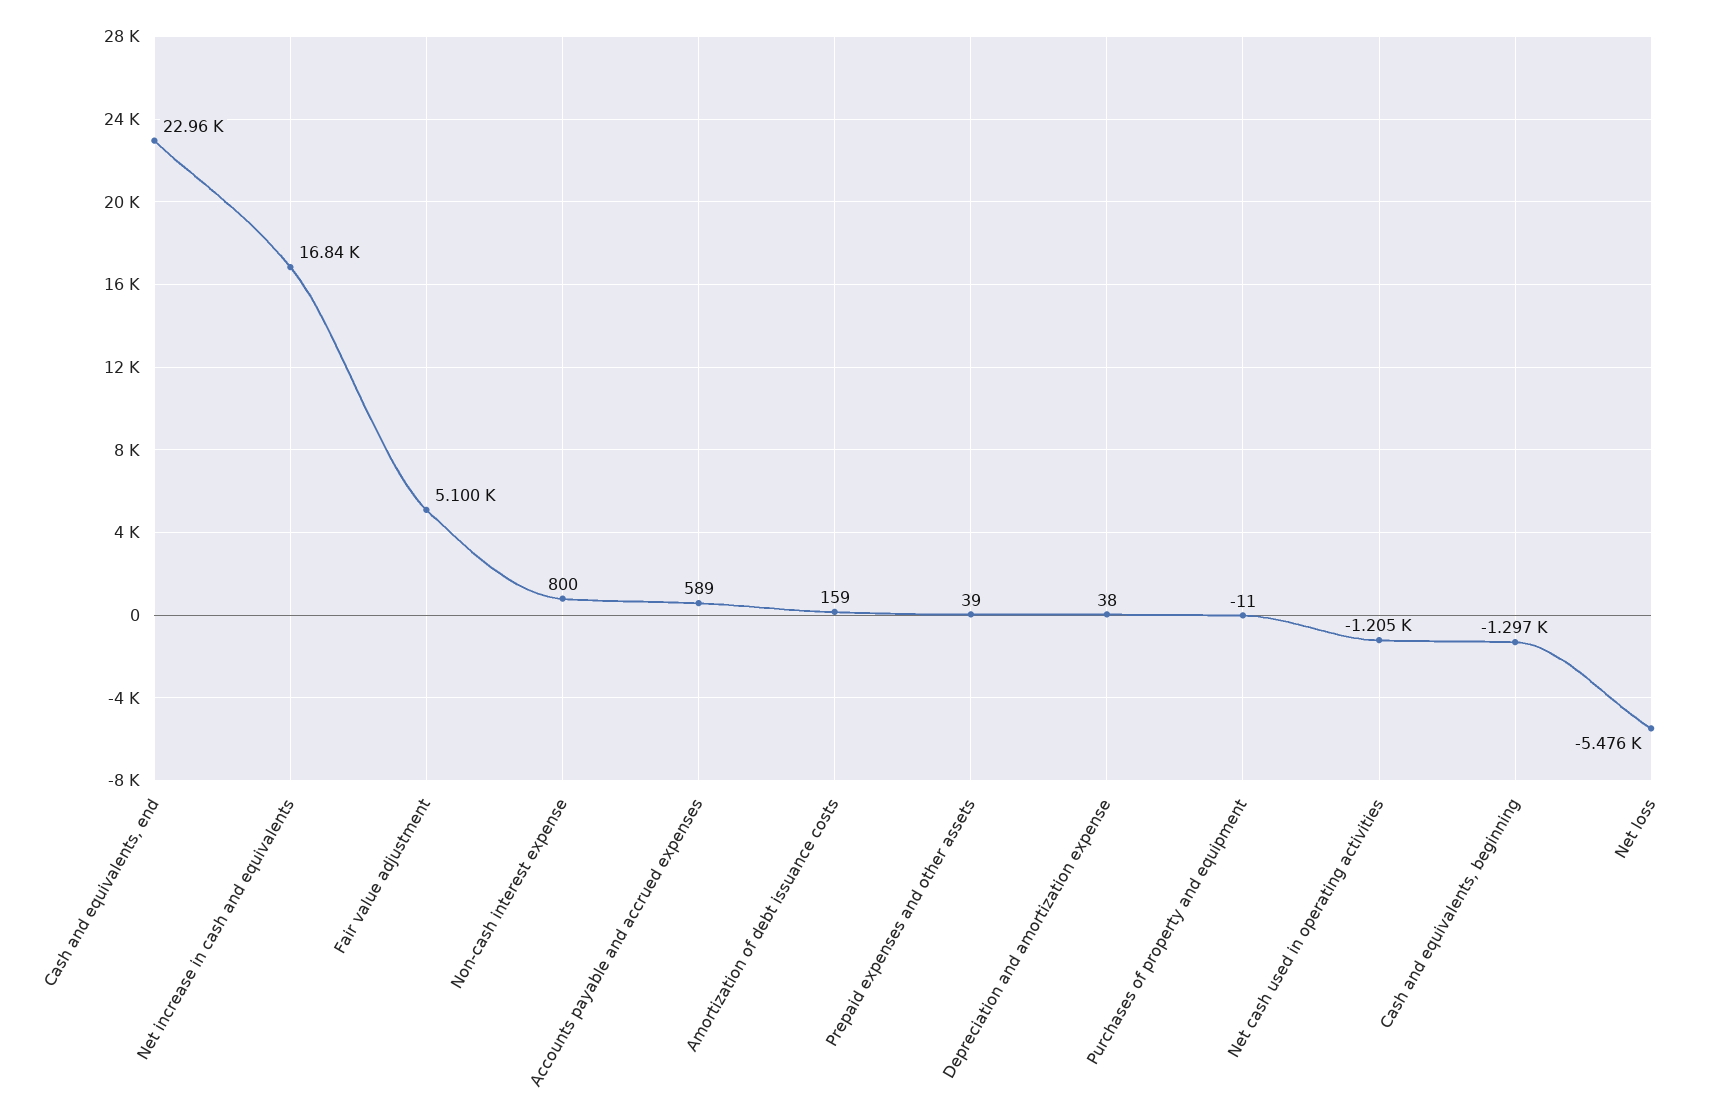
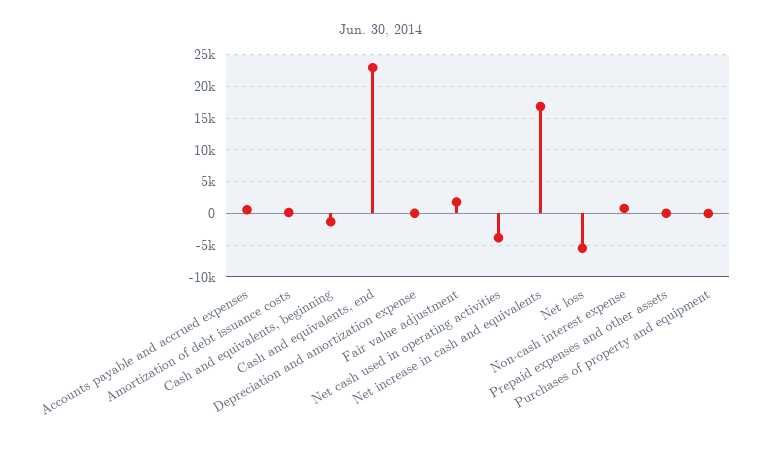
  {
    "Cash and equivalents, end": 22960,
    "Net increase in cash and equivalents": 16840,
-   "Fair value adjustment": 5100,
+   "Fair value adjustment": 2000,
    "Non-cash interest expense": 800,
    "Accounts payable and accrued expenses": 589,
    "Amortization of debt issuance costs": 159,
    "Prepaid expenses and other assets": 39,
    "Depreciation and amortization expense": 38,
    "Purchases of property and equipment": -11,
-   "Net cash used in operating activities": -1205,
+   "Net cash used in operating activities": -4000,
    "Cash and equivalents, beginning": -1297,
    "Net loss": -5476
  }

